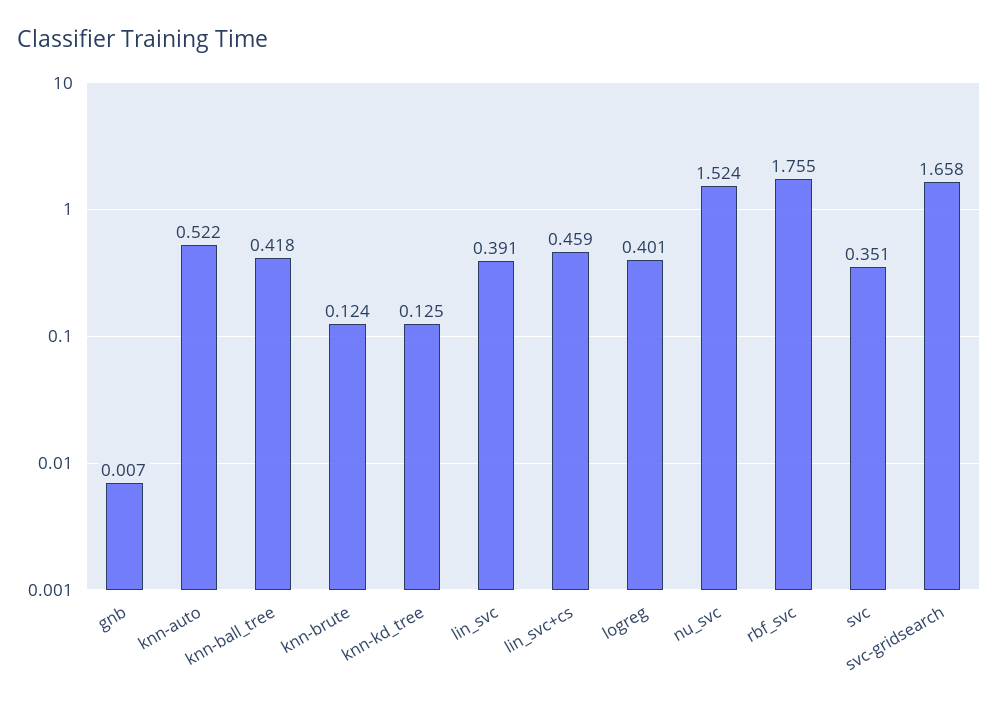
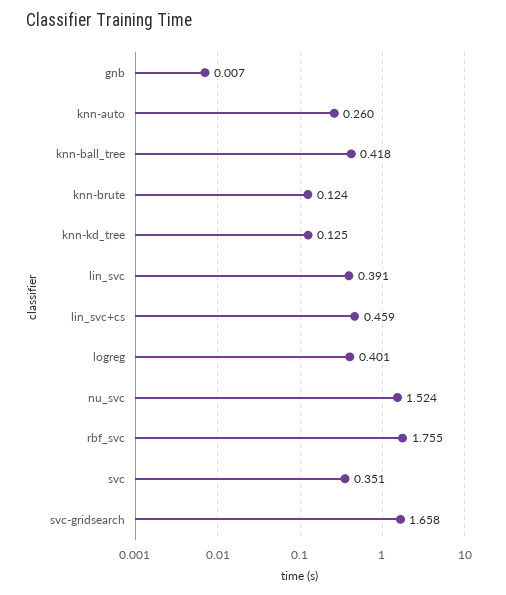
  {
    "gnb": 0.007,
-   "knn-auto": 0.522,
+   "knn-auto": 0.26,
    "knn-ball_tree": 0.418,
    "knn-brute": 0.124,
    "knn-kd_tree": 0.125,
    "lin_svc": 0.391,
    "lin_svc+cs": 0.459,
    "logreg": 0.401,
    "nu_svc": 1.524,
    "rbf_svc": 1.755,
    "svc": 0.351,
    "svc-gridsearch": 1.658
  }

